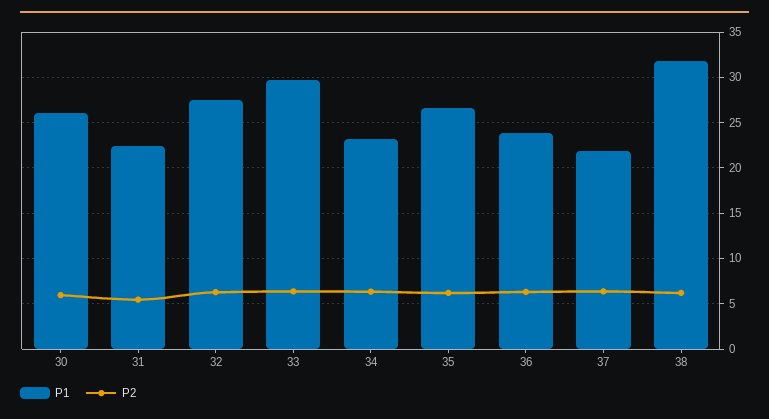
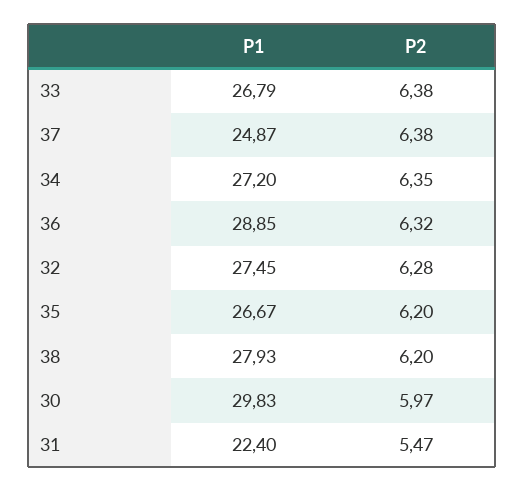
  {
    "P1": {
-     "30": 26,
+     "30": 29.83,
      "31": 22.4,
      "32": 27.45,
-     "33": 30,
+     "33": 26.79,
-     "34": 23,
+     "34": 27.2,
      "35": 26.67,
-     "36": 24,
+     "36": 28.85,
-     "37": 22,
+     "37": 24.87,
-     "38": 32
+     "38": 27.93
    },
    "P2": {
      "30": 5.97,
      "31": 5.47,
      "32": 6.28,
      "33": 6.38,
      "34": 6.35,
      "35": 6.2,
      "36": 6.32,
      "37": 6.38,
      "38": 6.2
    }
  }

